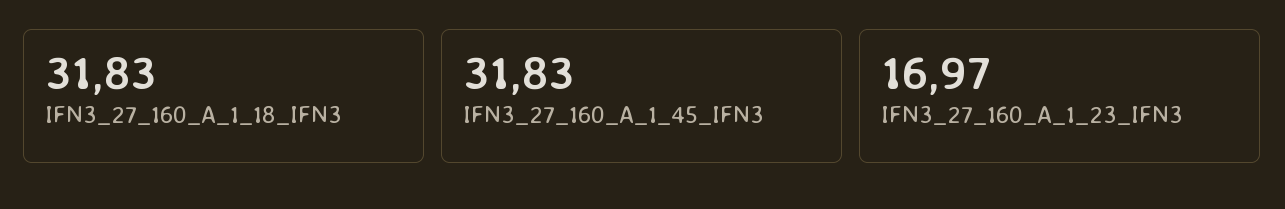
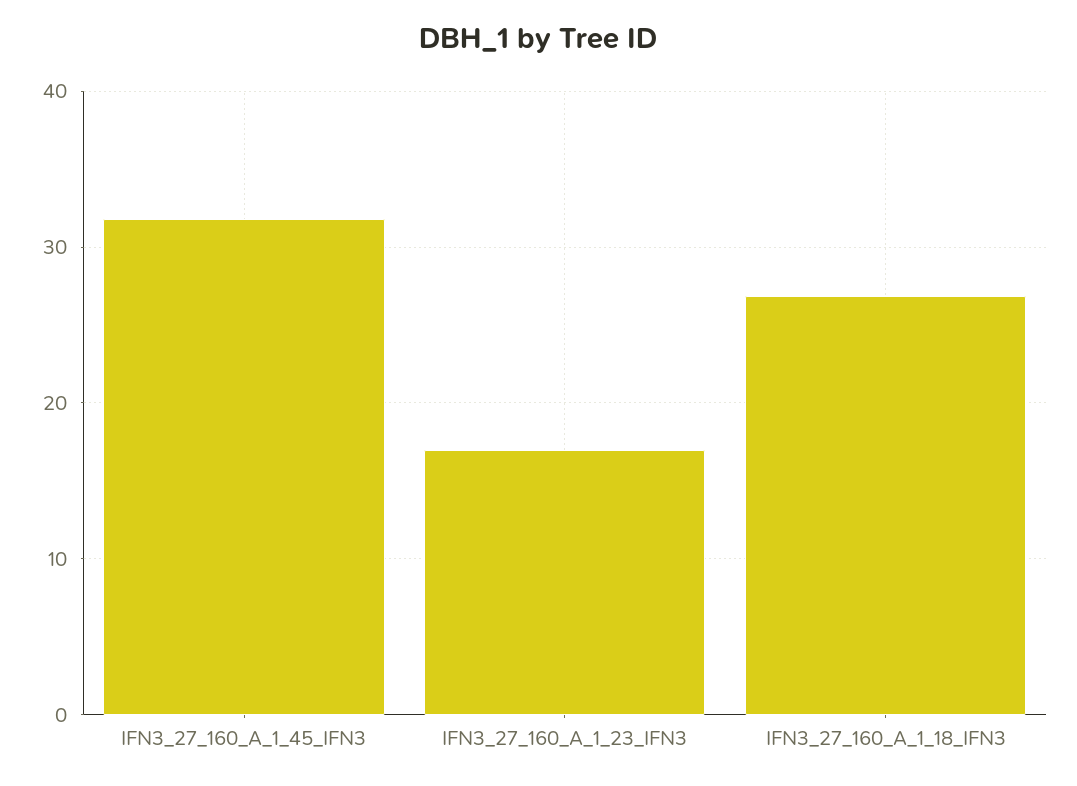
  {
-   "IFN3_27_160_A_1_18_IFN3": 31.83,
+   "IFN3_27_160_A_1_18_IFN3": 27,
    "IFN3_27_160_A_1_45_IFN3": 31.83,
    "IFN3_27_160_A_1_23_IFN3": 16.97
  }

